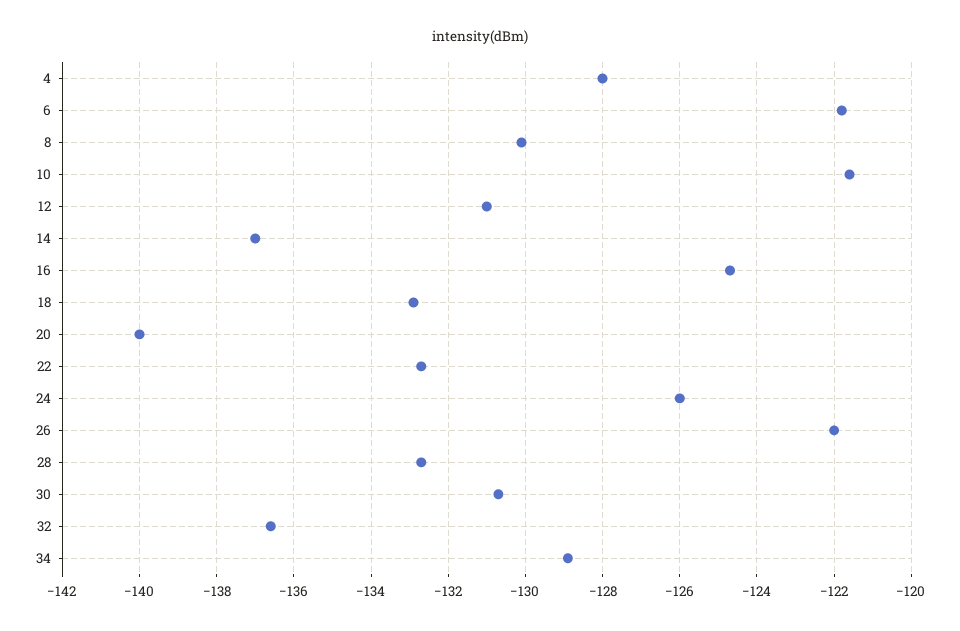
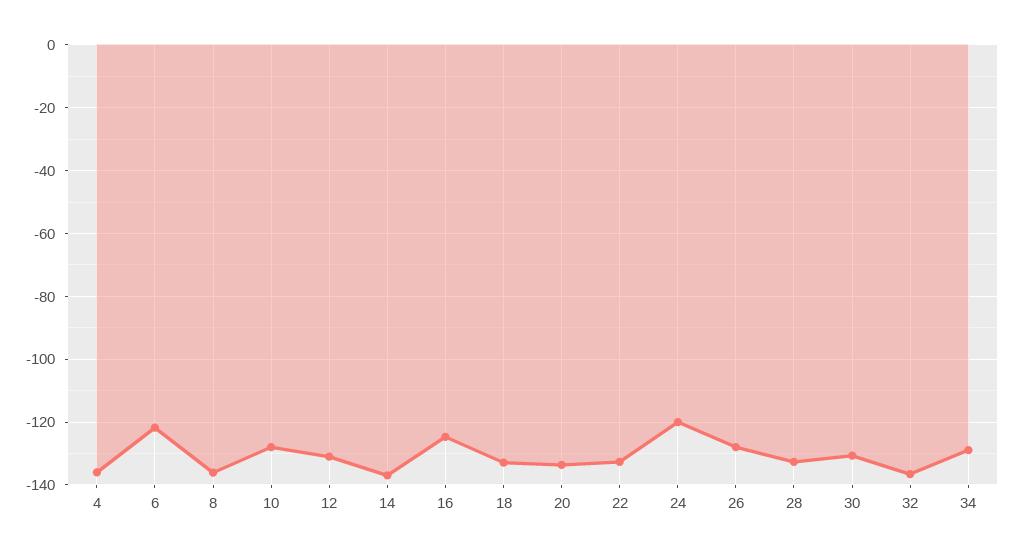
  {
-   "4": -128,
+   "4": -136,
    "6": -122,
-   "8": -130,
+   "8": -136,
-   "10": -121.5,
+   "10": -128,
    "12": -131,
    "14": -137,
    "16": -124.5,
    "18": -133,
-   "20": -140,
+   "20": -134,
    "22": -132.5,
-   "24": -126,
+   "24": -120,
-   "26": -122,
+   "26": -128,
    "28": -132.5,
    "30": -130.5,
    "32": -136.5,
    "34": -129
  }

